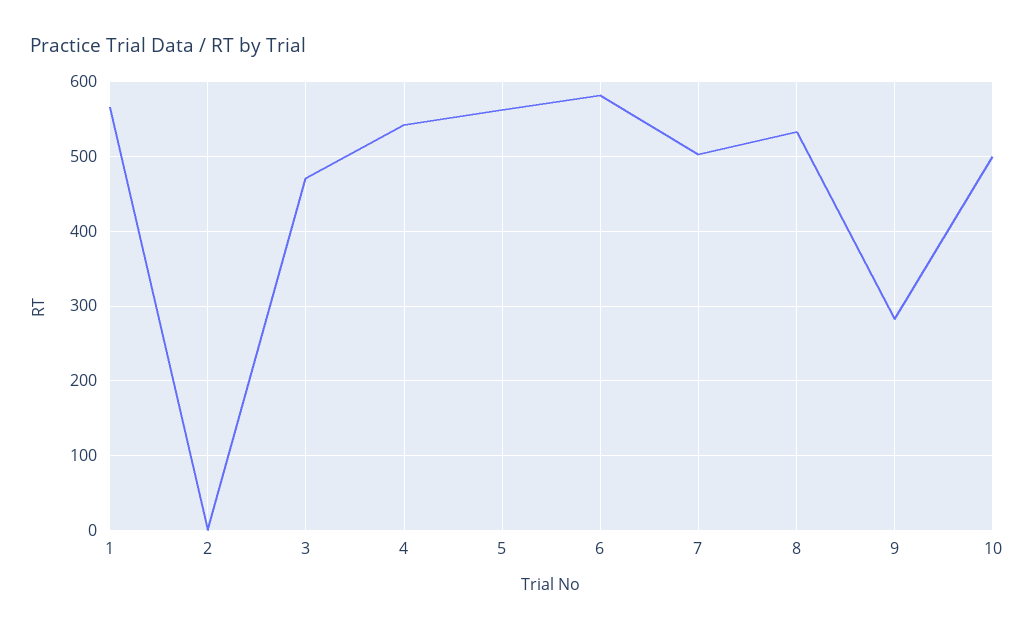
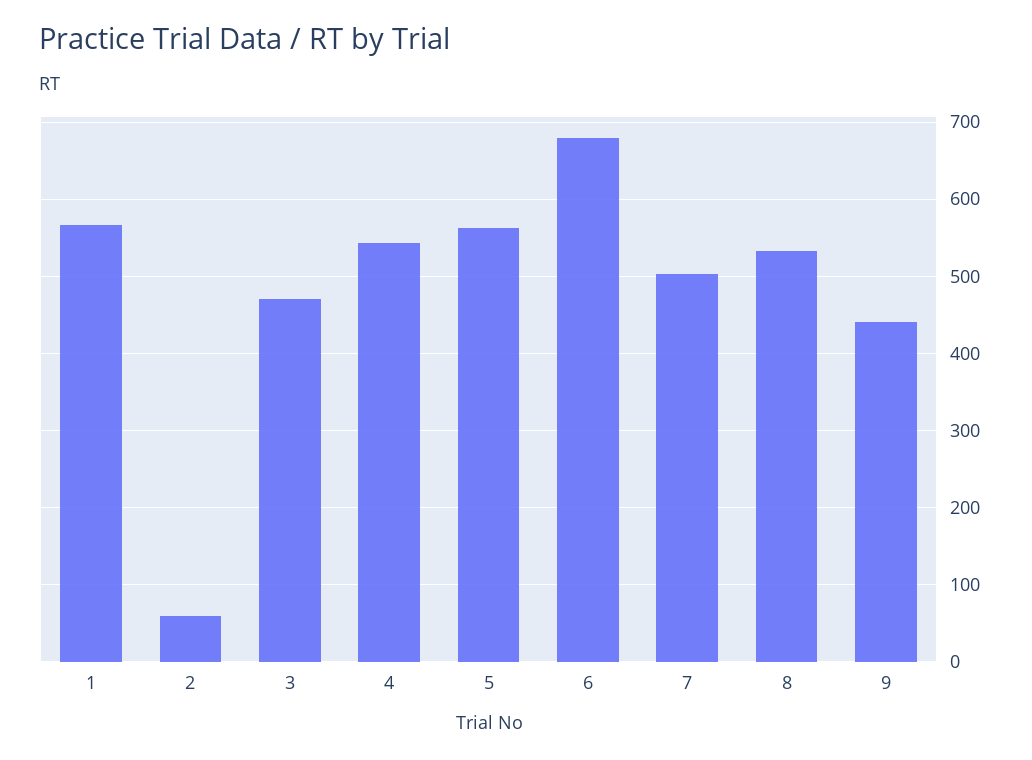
  {
    "1": 570,
-   "2": 0,
+   "2": 60,
    "3": 470,
    "4": 540,
    "5": 560,
-   "6": 580,
+   "6": 680,
    "7": 500,
    "8": 530,
-   "9": 280,
+   "9": 440
-   "10": 500
  }

